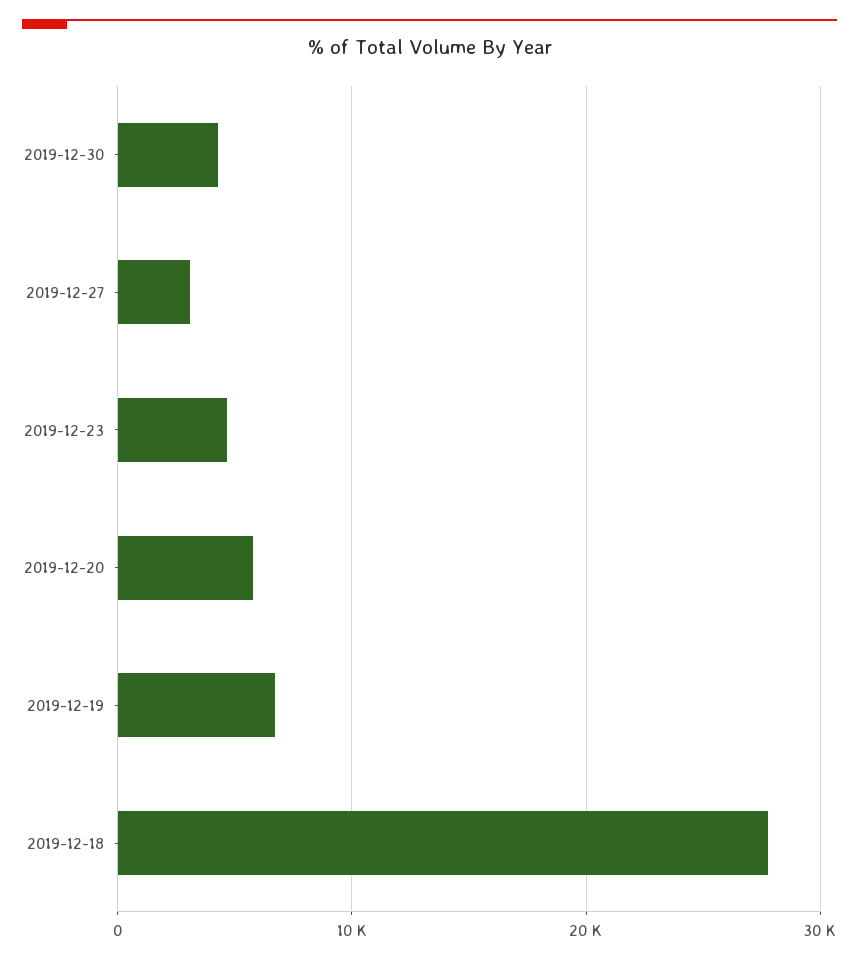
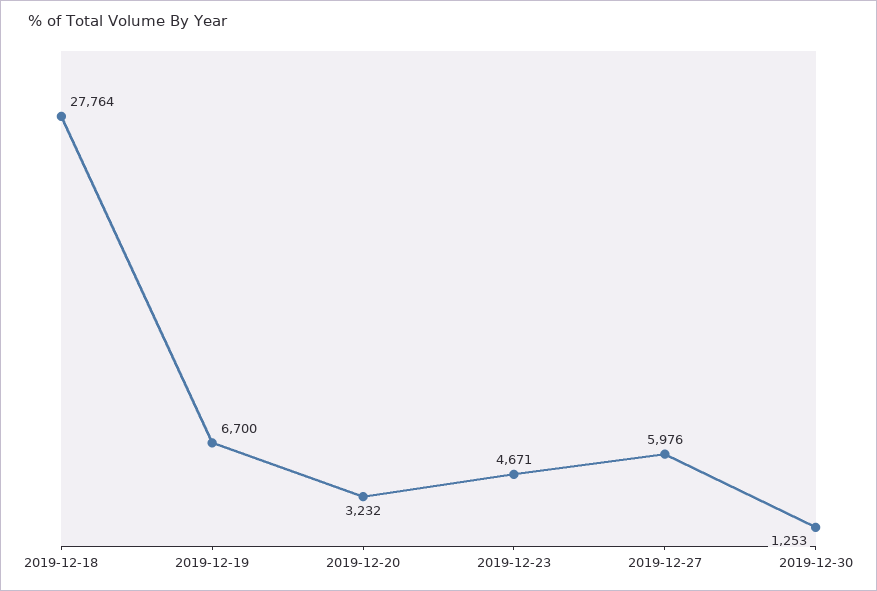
  {
-   "2019-12-30": 4000,
+   "2019-12-30": 1253,
-   "2019-12-27": 3000,
+   "2019-12-27": 5976,
    "2019-12-23": 4671,
-   "2019-12-20": 6000,
+   "2019-12-20": 3232,
    "2019-12-19": 6700,
    "2019-12-18": 27764
  }

